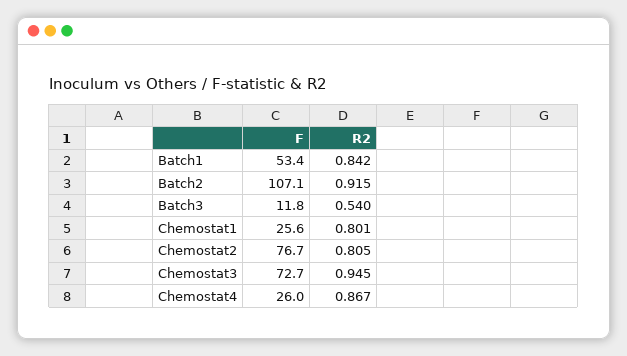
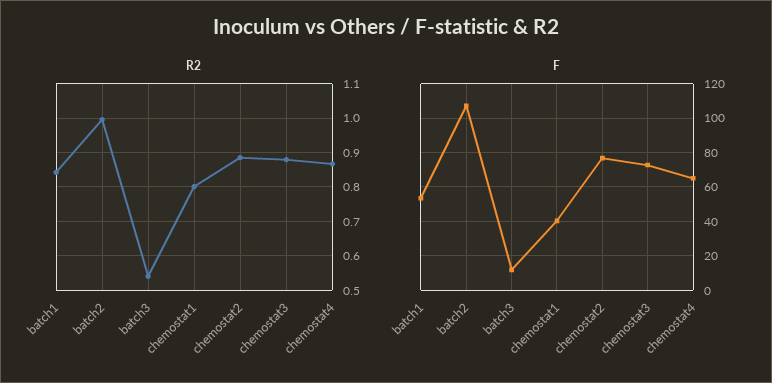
  {
    "F": {
      "Batch1": 53.4,
      "Batch2": 107.1,
      "Batch3": 11.8,
-     "Chemostat1": 25.6,
+     "Chemostat1": 40,
      "Chemostat2": 76.7,
      "Chemostat3": 72.7,
-     "Chemostat4": 26
+     "Chemostat4": 65
    },
    "R2": {
      "Batch1": 0.842,
-     "Batch2": 0.915,
+     "Batch2": 1,
      "Batch3": 0.54,
      "Chemostat1": 0.801,
-     "Chemostat2": 0.805,
+     "Chemostat2": 0.88,
-     "Chemostat3": 0.945,
+     "Chemostat3": 0.88,
      "Chemostat4": 0.867
    }
  }

